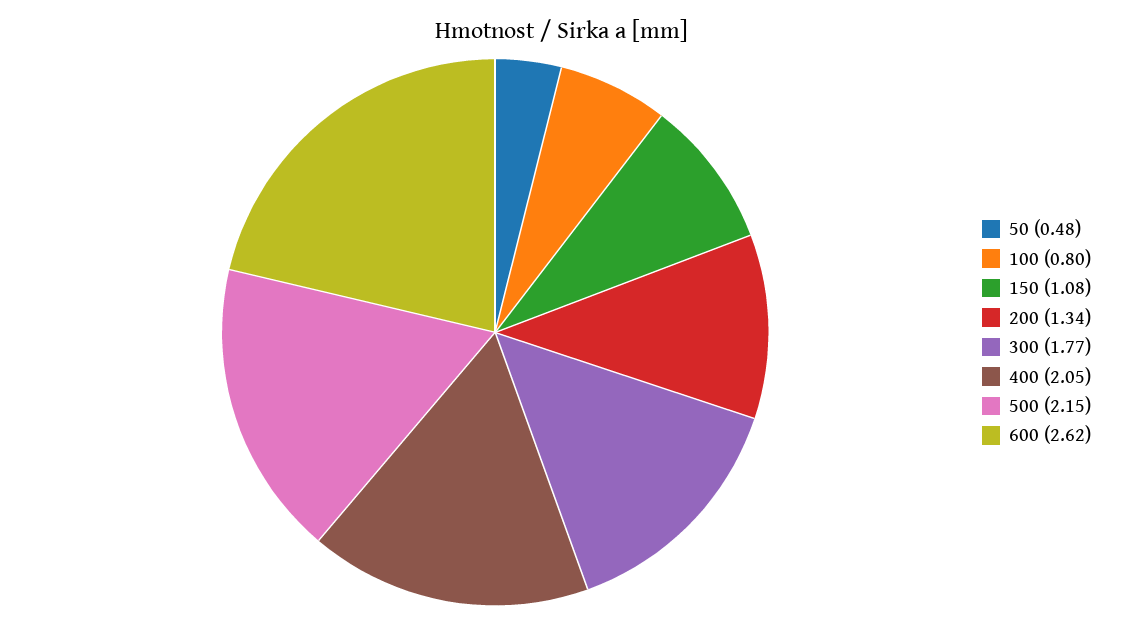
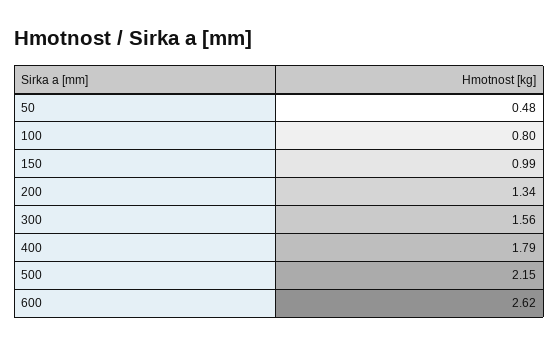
  {
    "50": 0.48,
    "100": 0.8,
-   "150": 1.08,
+   "150": 0.99,
    "200": 1.34,
-   "300": 1.77,
+   "300": 1.56,
-   "400": 2.05,
+   "400": 1.79,
    "500": 2.15,
    "600": 2.62
  }

